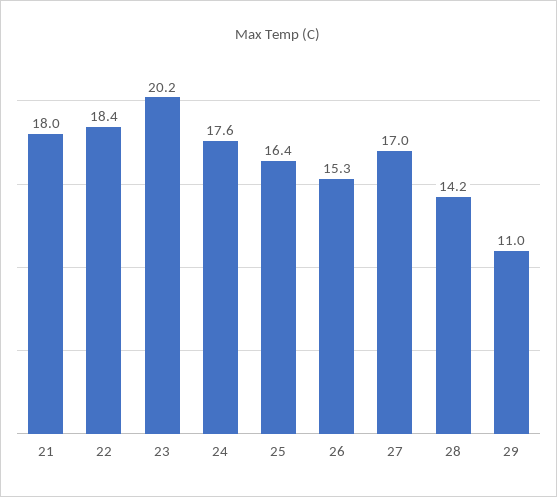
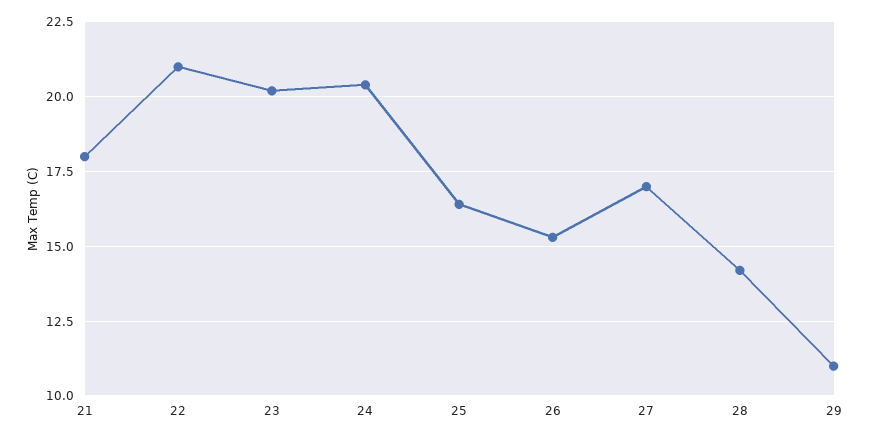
  {
    "21": 18,
-   "22": 18.4,
+   "22": 21,
    "23": 20.2,
-   "24": 17.6,
+   "24": 20.5,
    "25": 16.4,
    "26": 15.3,
    "27": 17,
    "28": 14.2,
    "29": 11
  }

